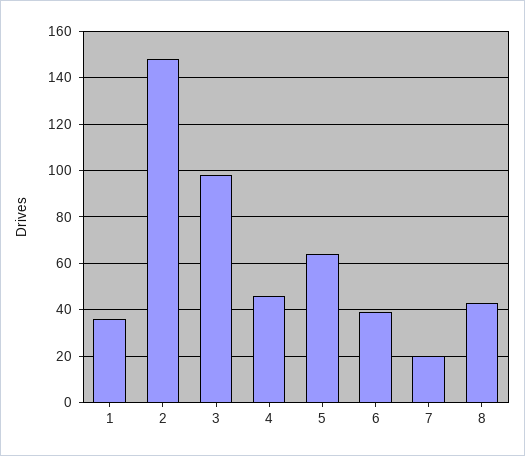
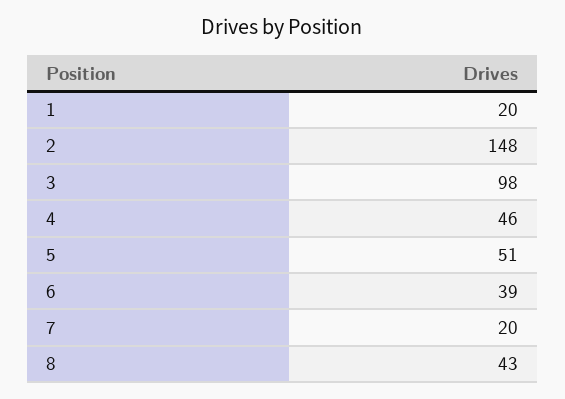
  {
-   "1": 35,
+   "1": 20,
    "2": 148,
    "3": 98,
    "4": 46,
-   "5": 65,
+   "5": 51,
    "6": 39,
    "7": 20,
    "8": 43
  }

